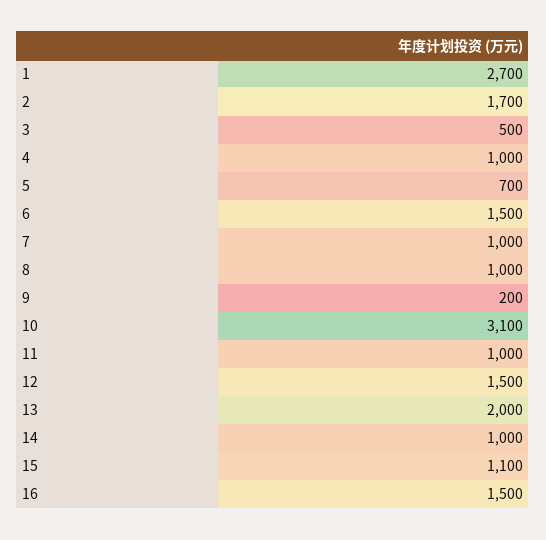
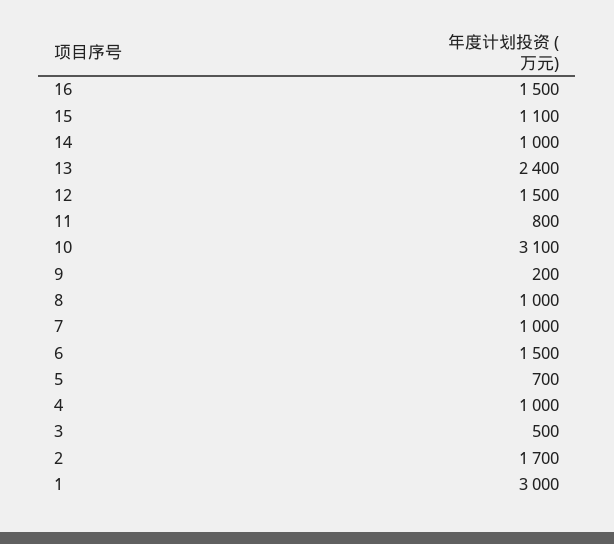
  {
-   "1": 2700,
+   "1": 3000,
    "2": 1700,
    "3": 500,
    "4": 1000,
    "5": 700,
    "6": 1500,
    "7": 1000,
    "8": 1000,
    "9": 200,
    "10": 3100,
-   "11": 1000,
+   "11": 800,
    "12": 1500,
-   "13": 2000,
+   "13": 2400,
    "14": 1000,
    "15": 1100,
    "16": 1500
  }

